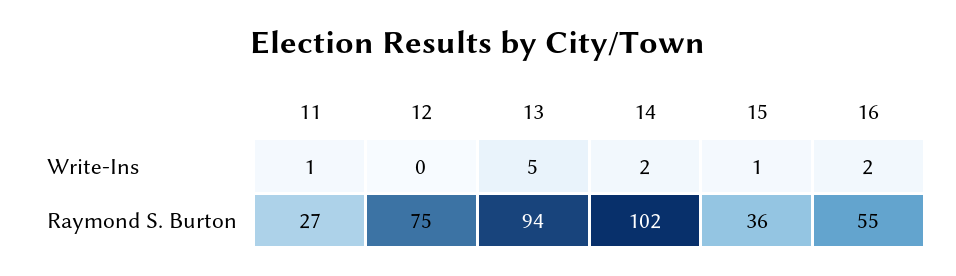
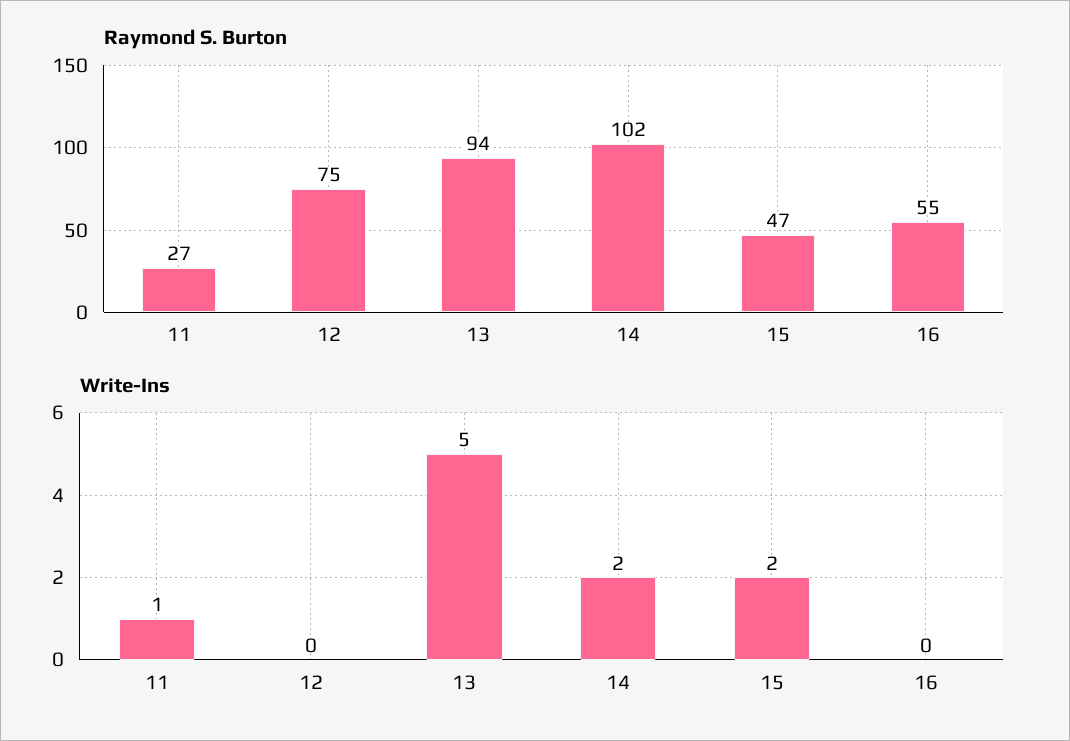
  {
    "Write-Ins": {
      "11": 1,
      "12": 0,
      "13": 5,
      "14": 2,
-     "15": 1,
+     "15": 2,
-     "16": 2
+     "16": 0
    },
    "Raymond S. Burton": {
      "11": 27,
      "12": 75,
      "13": 94,
      "14": 102,
-     "15": 36,
+     "15": 47,
      "16": 55
    }
  }

